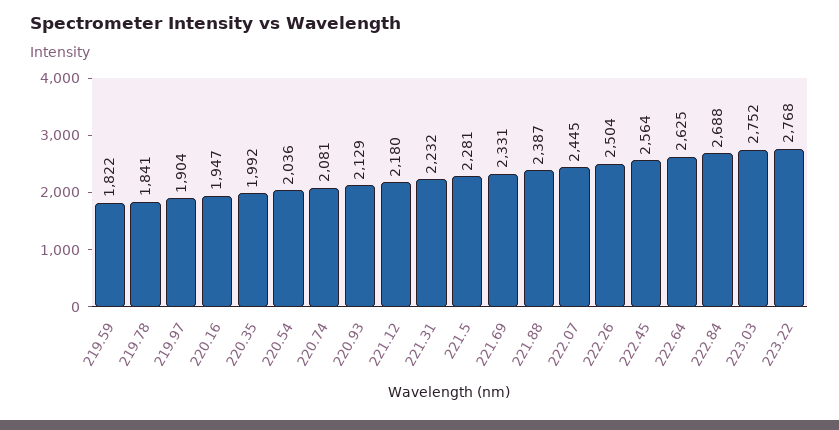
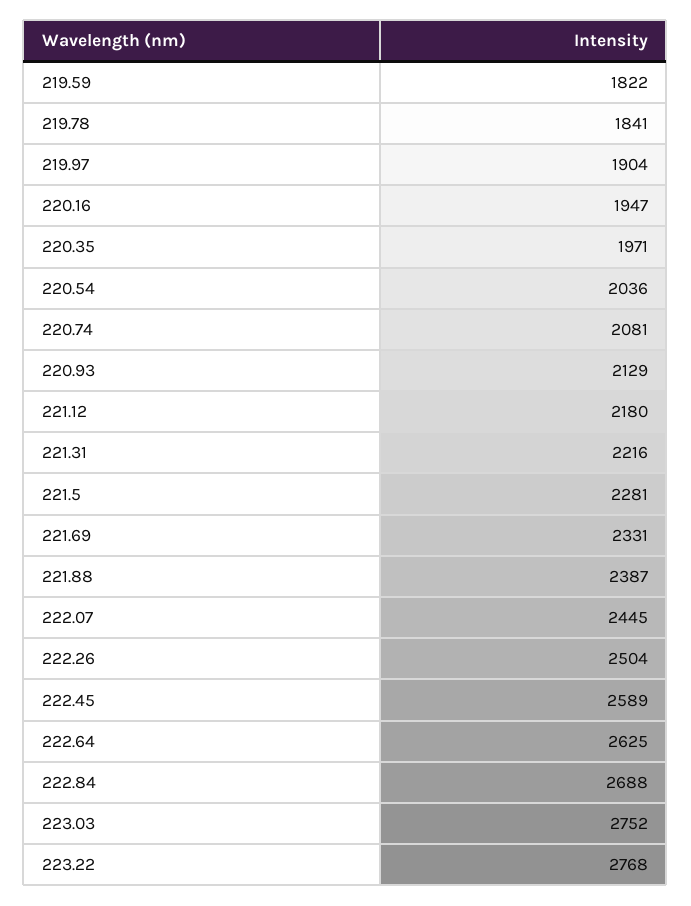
  {
    "219.59": 1822,
    "219.78": 1841,
    "219.97": 1904,
    "220.16": 1947,
-   "220.35": 1992,
+   "220.35": 1971,
    "220.54": 2036,
    "220.74": 2081,
    "220.93": 2129,
    "221.12": 2180,
-   "221.31": 2232,
+   "221.31": 2216,
    "221.5": 2281,
    "221.69": 2331,
    "221.88": 2387,
    "222.07": 2445,
    "222.26": 2504,
-   "222.45": 2564,
+   "222.45": 2589,
    "222.64": 2625,
    "222.84": 2688,
    "223.03": 2752,
    "223.22": 2768
  }

